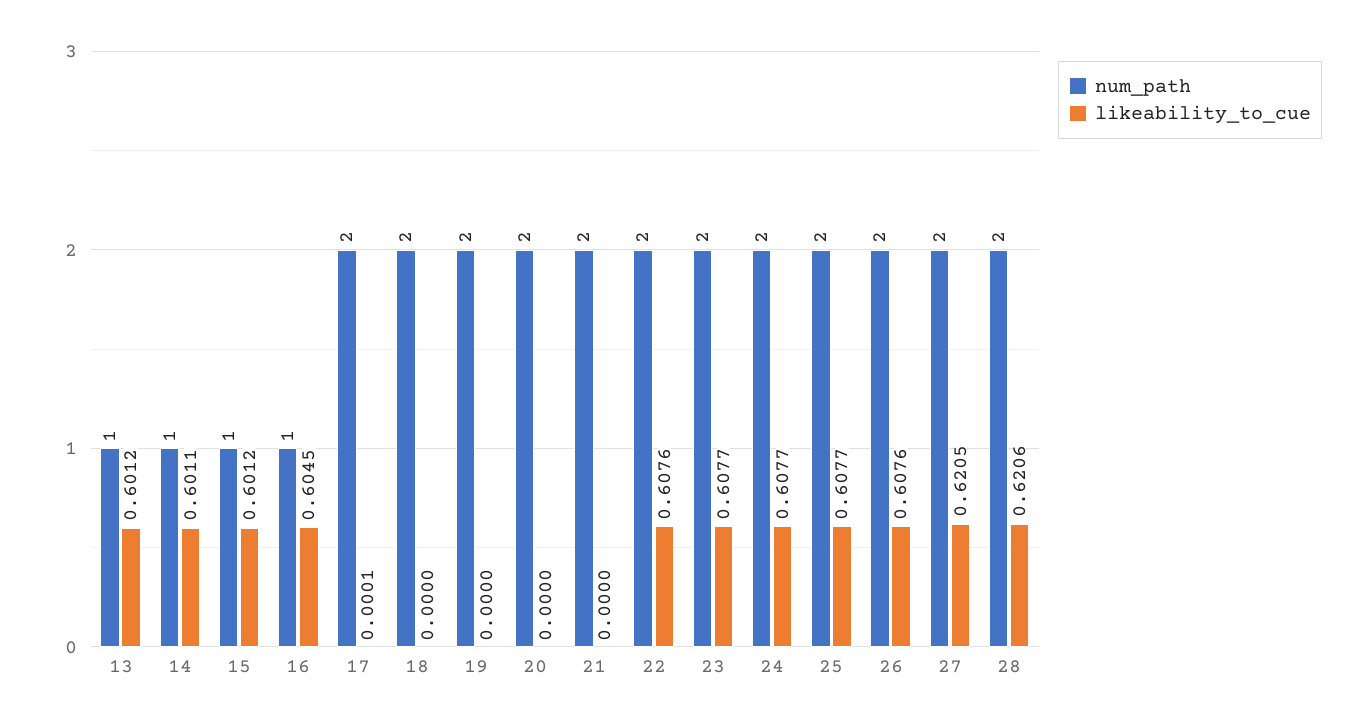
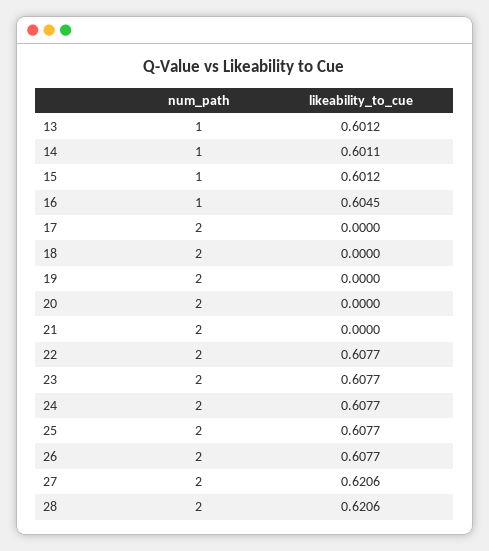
  {
    "num_path": {
      "13": 1,
      "14": 1,
      "15": 1,
      "16": 1,
      "17": 2,
      "18": 2,
      "19": 2,
      "20": 2,
      "21": 2,
      "22": 2,
      "23": 2,
      "24": 2,
      "25": 2,
      "26": 2,
      "27": 2,
      "28": 2
    },
    "likeability_to_cue": {
      "13": 0.6012,
      "14": 0.6011,
      "15": 0.6012,
      "16": 0.6045,
-     "17": 0.0001,
+     "17": 0,
      "18": 0,
      "19": 0,
      "20": 0,
      "21": 0,
-     "22": 0.6076,
+     "22": 0.6077,
      "23": 0.6077,
      "24": 0.6077,
      "25": 0.6077,
-     "26": 0.6076,
+     "26": 0.6077,
-     "27": 0.6205,
+     "27": 0.6206,
      "28": 0.6206
    }
  }

